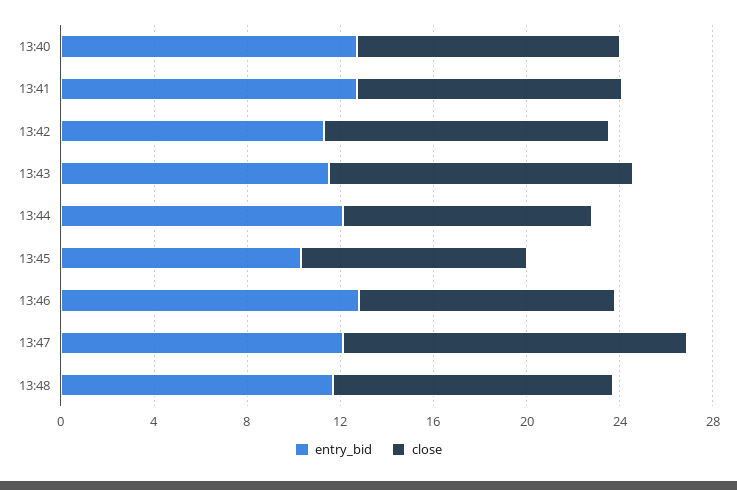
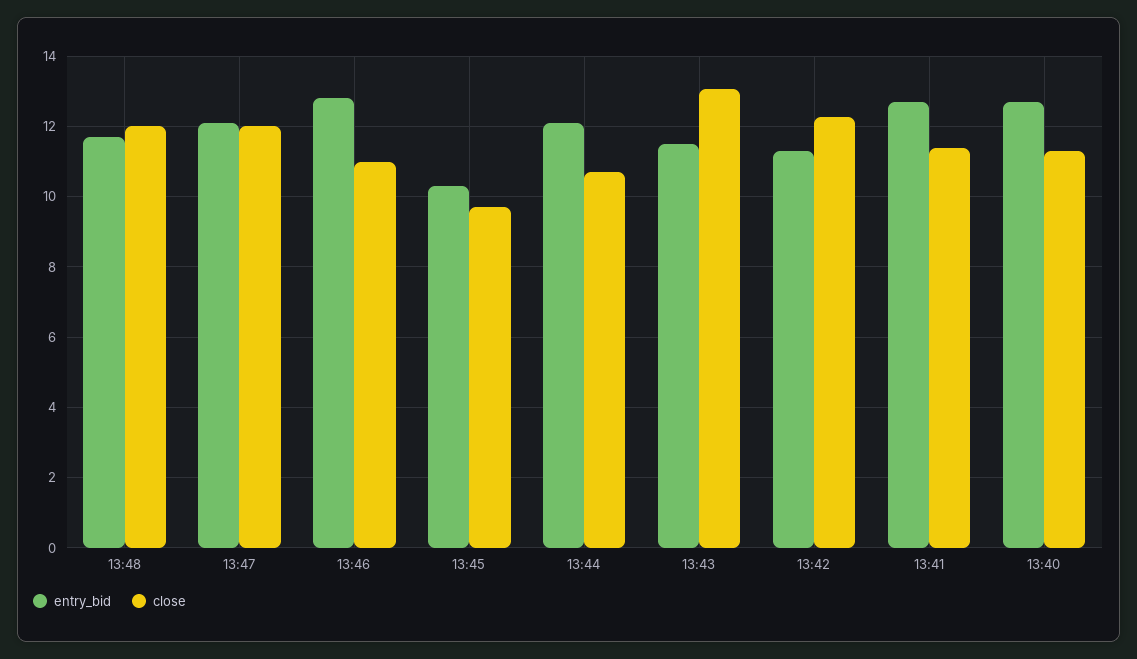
  {
    "entry_bid": {
      "13:40": 12.8,
      "13:41": 12.8,
      "13:42": 11.4,
      "13:43": 11.6,
      "13:44": 12.2,
      "13:45": 10.4,
      "13:46": 12.8,
      "13:47": 12.2,
      "13:48": 11.8
    },
    "close": {
      "13:40": 11.4,
      "13:41": 11.4,
      "13:42": 12.2,
      "13:43": 13,
      "13:44": 10.8,
      "13:45": 9.8,
      "13:46": 11,
-     "13:47": 15,
+     "13:47": 12,
      "13:48": 12
    }
  }

